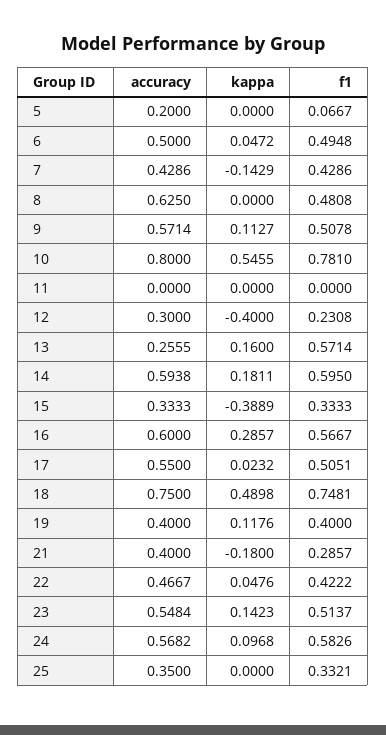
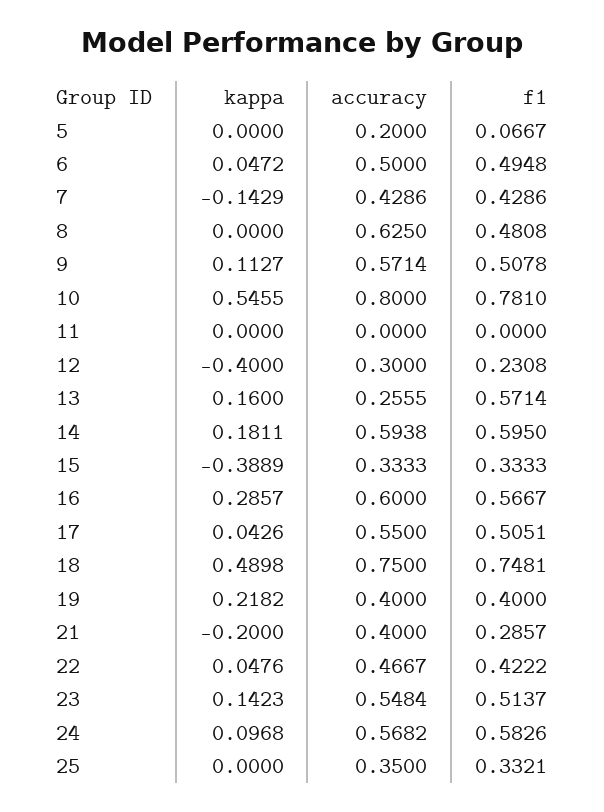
  {
    "accuracy": {
      "5": 0.2,
      "6": 0.5,
      "7": 0.4286,
      "8": 0.625,
      "9": 0.5714,
      "10": 0.8,
      "11": 0,
      "12": 0.3,
      "13": 0.2555,
      "14": 0.5938,
      "15": 0.3333,
      "16": 0.6,
      "17": 0.55,
      "18": 0.75,
      "19": 0.4,
      "21": 0.4,
      "22": 0.4667,
      "23": 0.5484,
      "24": 0.5682,
      "25": 0.35
    },
    "kappa": {
      "5": 0,
      "6": 0.0472,
      "7": -0.1429,
      "8": 0,
      "9": 0.1127,
      "10": 0.5455,
      "11": 0,
      "12": -0.4,
      "13": 0.16,
      "14": 0.1811,
      "15": -0.3889,
      "16": 0.2857,
-     "17": 0.0232,
+     "17": 0.0426,
      "18": 0.4898,
-     "19": 0.1176,
+     "19": 0.2182,
-     "21": -0.18,
+     "21": -0.2,
      "22": 0.0476,
      "23": 0.1423,
      "24": 0.0968,
      "25": 0
    },
    "f1": {
      "5": 0.0667,
      "6": 0.4948,
      "7": 0.4286,
      "8": 0.4808,
      "9": 0.5078,
      "10": 0.781,
      "11": 0,
      "12": 0.2308,
      "13": 0.5714,
      "14": 0.595,
      "15": 0.3333,
      "16": 0.5667,
      "17": 0.5051,
      "18": 0.7481,
      "19": 0.4,
      "21": 0.2857,
      "22": 0.4222,
      "23": 0.5137,
      "24": 0.5826,
      "25": 0.3321
    }
  }

